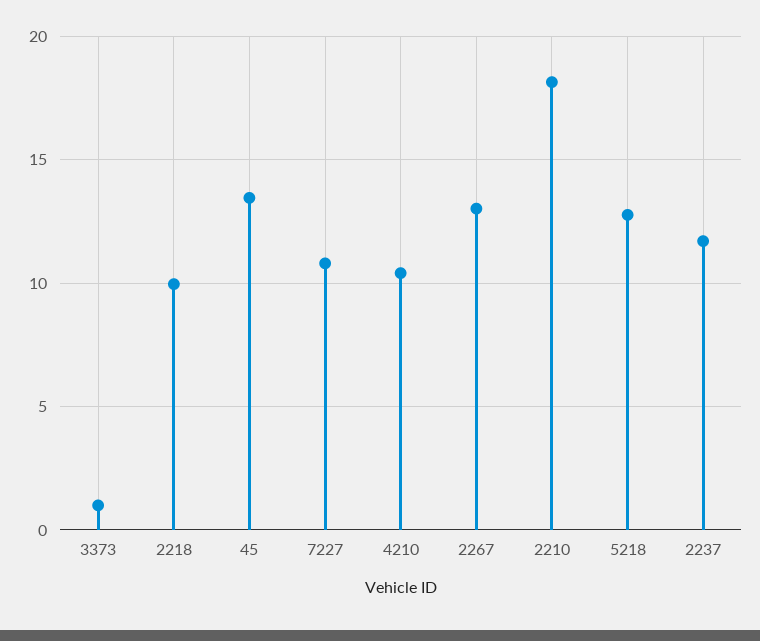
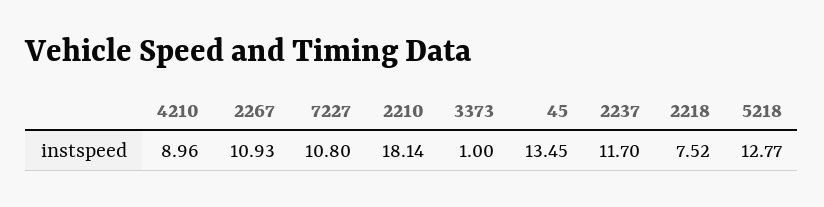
  {
    "3373": 1,
-   "2218": 10,
+   "2218": 7.52,
    "45": 13.45,
    "7227": 10.8,
-   "4210": 10.5,
+   "4210": 8.96,
-   "2267": 13,
+   "2267": 10.93,
    "2210": 18.14,
    "5218": 12.77,
    "2237": 11.7
  }

